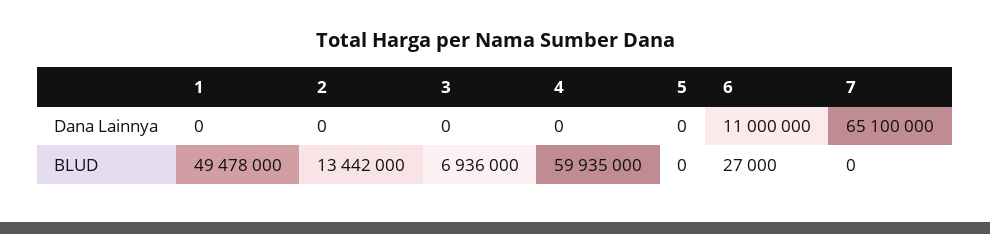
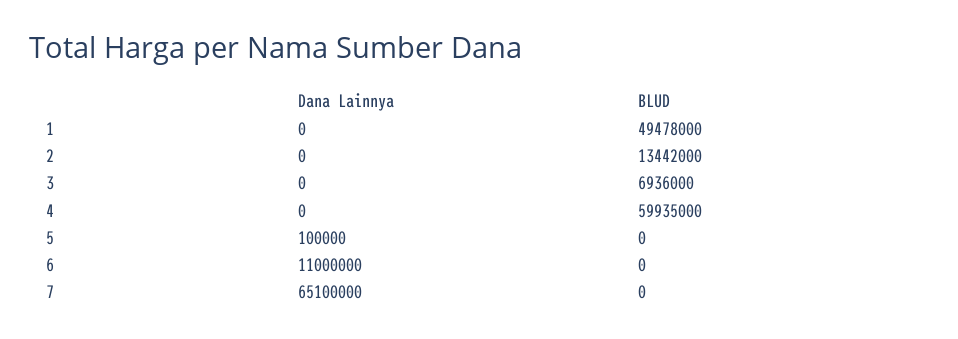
  {
    "1": {
      "Dana Lainnya": 0,
      "BLUD": 49478000
    },
    "2": {
      "Dana Lainnya": 0,
      "BLUD": 13442000
    },
    "3": {
      "Dana Lainnya": 0,
      "BLUD": 6936000
    },
    "4": {
      "Dana Lainnya": 0,
      "BLUD": 59935000
    },
    "5": {
-     "Dana Lainnya": 0,
+     "Dana Lainnya": 100000,
      "BLUD": 0
    },
    "6": {
      "Dana Lainnya": 11000000,
-     "BLUD": 27000
+     "BLUD": 0
    },
    "7": {
      "Dana Lainnya": 65100000,
      "BLUD": 0
    }
  }

